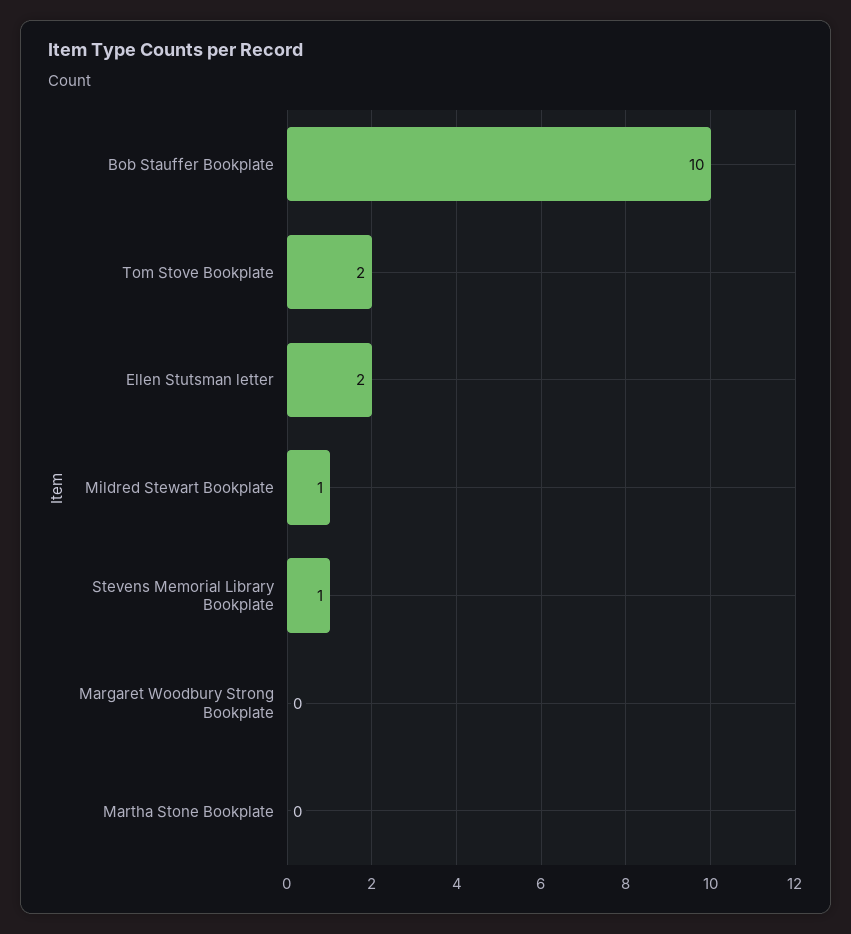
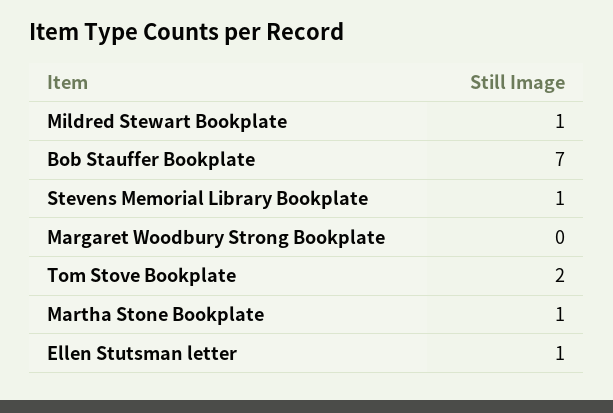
  {
-   "Bob Stauffer Bookplate": 10,
+   "Bob Stauffer Bookplate": 7,
    "Tom Stove Bookplate": 2,
-   "Ellen Stutsman letter": 2,
+   "Ellen Stutsman letter": 1,
    "Mildred Stewart Bookplate": 1,
    "Stevens Memorial Library Bookplate": 1,
    "Margaret Woodbury Strong Bookplate": 0,
-   "Martha Stone Bookplate": 0
+   "Martha Stone Bookplate": 1
  }

